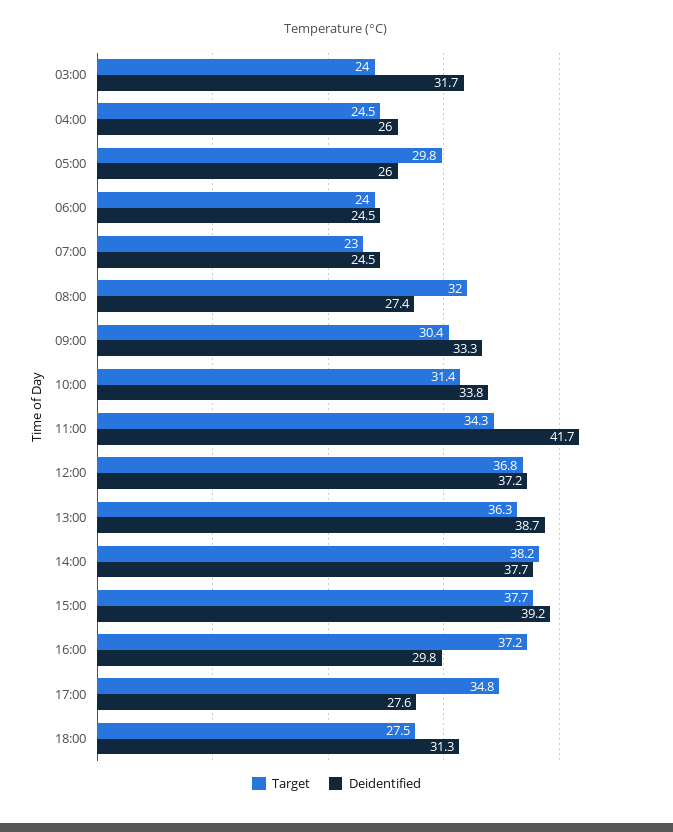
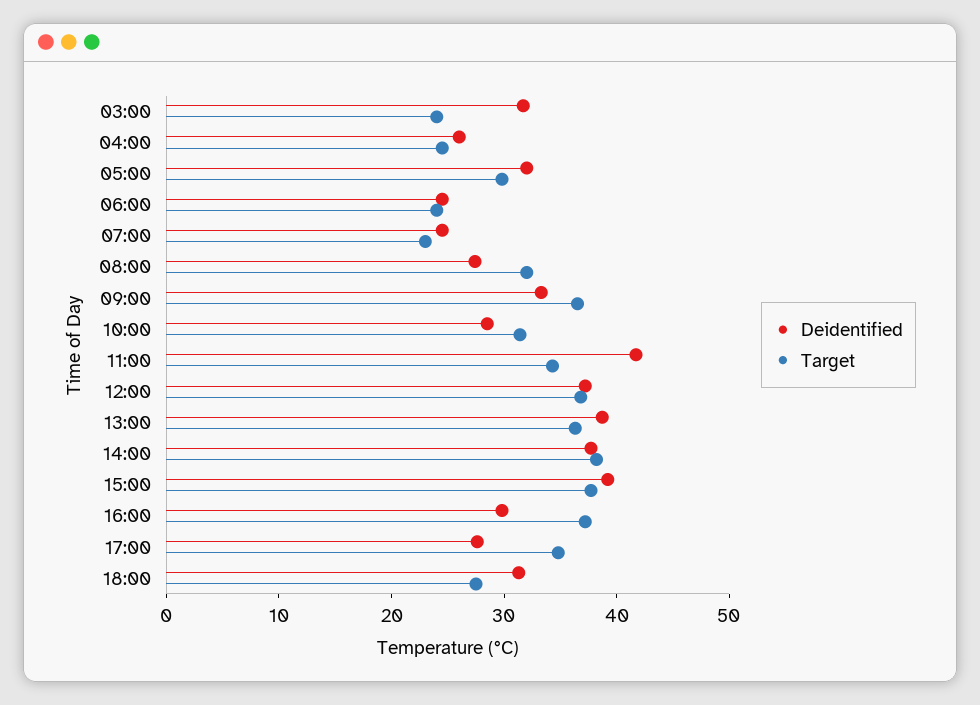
  {
    "Target": {
      "03:00": 24,
      "04:00": 24.5,
      "05:00": 29.8,
      "06:00": 24,
      "07:00": 23,
      "08:00": 32,
-     "09:00": 30.4,
+     "09:00": 36,
      "10:00": 31.4,
      "11:00": 34.3,
      "12:00": 36.8,
      "13:00": 36.3,
      "14:00": 38.2,
      "15:00": 37.7,
      "16:00": 37.2,
      "17:00": 34.8,
      "18:00": 27.5
    },
    "Deidentified": {
      "03:00": 31.7,
      "04:00": 26,
-     "05:00": 26,
+     "05:00": 32,
      "06:00": 24.5,
      "07:00": 24.5,
      "08:00": 27.4,
      "09:00": 33.3,
-     "10:00": 33.8,
+     "10:00": 28,
      "11:00": 41.7,
      "12:00": 37.2,
      "13:00": 38.7,
      "14:00": 37.7,
      "15:00": 39.2,
      "16:00": 29.8,
      "17:00": 27.6,
      "18:00": 31.3
    }
  }

